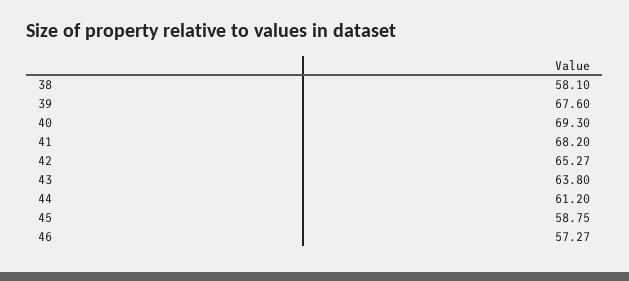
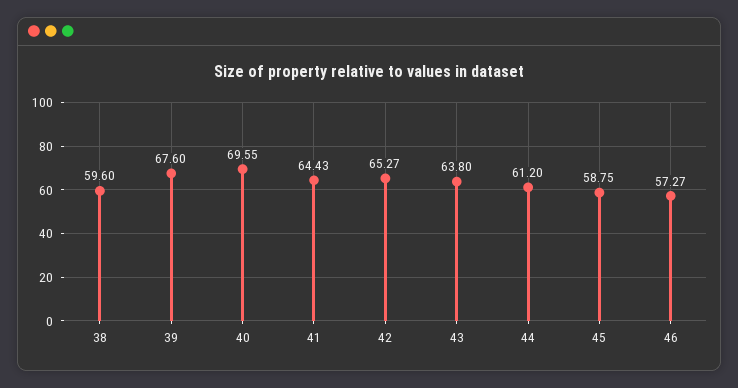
  {
-   "38": 58.1,
+   "38": 59.6,
    "39": 67.6,
-   "40": 69.3,
+   "40": 69.55,
-   "41": 68.2,
+   "41": 64.43,
    "42": 65.27,
    "43": 63.8,
    "44": 61.2,
    "45": 58.75,
    "46": 57.27
  }

